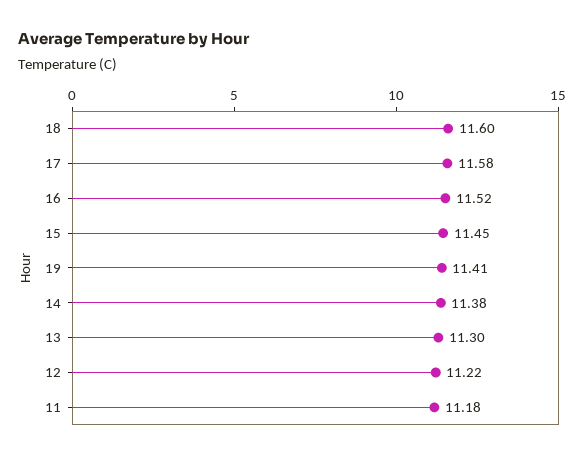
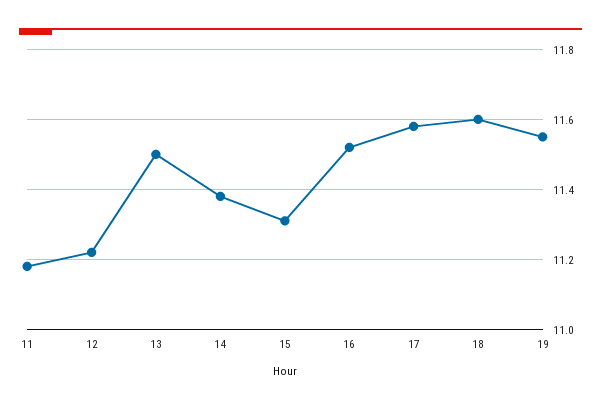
  {
    "18": 11.6,
    "17": 11.58,
    "16": 11.52,
-   "15": 11.45,
+   "15": 11.3,
-   "19": 11.41,
+   "19": 11.55,
    "14": 11.38,
-   "13": 11.3,
+   "13": 11.5,
    "12": 11.22,
    "11": 11.18
  }

